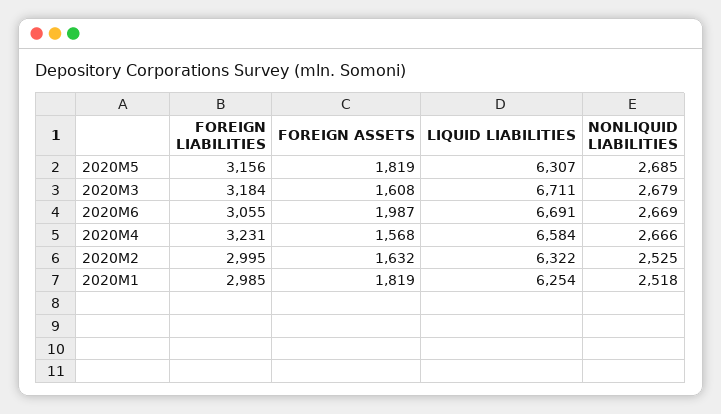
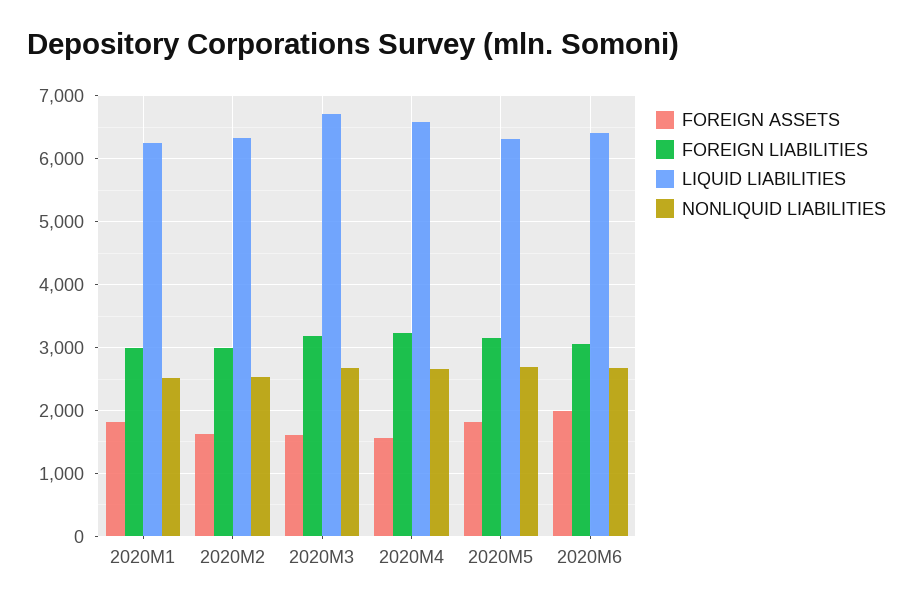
  {
    "FOREIGN LIABILITIES": {
      "2020M5": 3156,
      "2020M3": 3184,
      "2020M6": 3055,
      "2020M4": 3231,
      "2020M2": 2995,
      "2020M1": 2985
    },
    "FOREIGN ASSETS": {
      "2020M5": 1819,
      "2020M3": 1608,
      "2020M6": 1987,
      "2020M4": 1568,
      "2020M2": 1632,
      "2020M1": 1819
    },
    "LIQUID LIABILITIES": {
      "2020M5": 6307,
      "2020M3": 6711,
-     "2020M6": 6691,
+     "2020M6": 6400,
      "2020M4": 6584,
      "2020M2": 6322,
      "2020M1": 6254
    },
    "NONLIQUID LIABILITIES": {
      "2020M5": 2685,
      "2020M3": 2679,
      "2020M6": 2669,
      "2020M4": 2666,
      "2020M2": 2525,
      "2020M1": 2518
    }
  }

